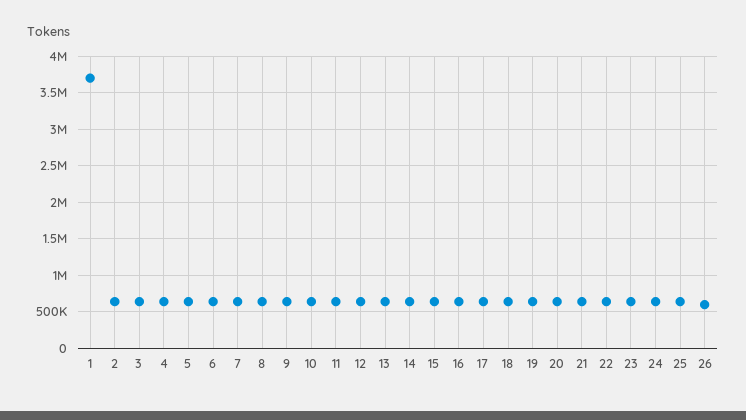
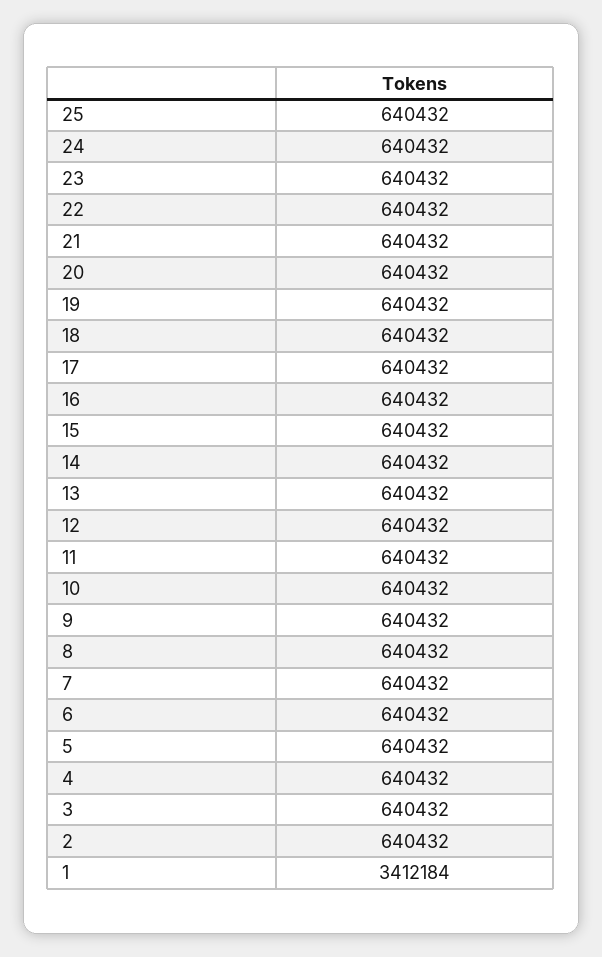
  {
-   "1": 3700000,
+   "1": 3412184,
    "2": 640432,
    "3": 640432,
    "4": 640432,
    "5": 640432,
    "6": 640432,
    "7": 640432,
    "8": 640432,
    "9": 640432,
    "10": 640432,
    "11": 640432,
    "12": 640432,
    "13": 640432,
    "14": 640432,
    "15": 640432,
    "16": 640432,
    "17": 640432,
    "18": 640432,
    "19": 640432,
    "20": 640432,
    "21": 640432,
    "22": 640432,
    "23": 640432,
    "24": 640432,
-   "25": 640432,
+   "25": 640432
-   "26": 600000
  }

